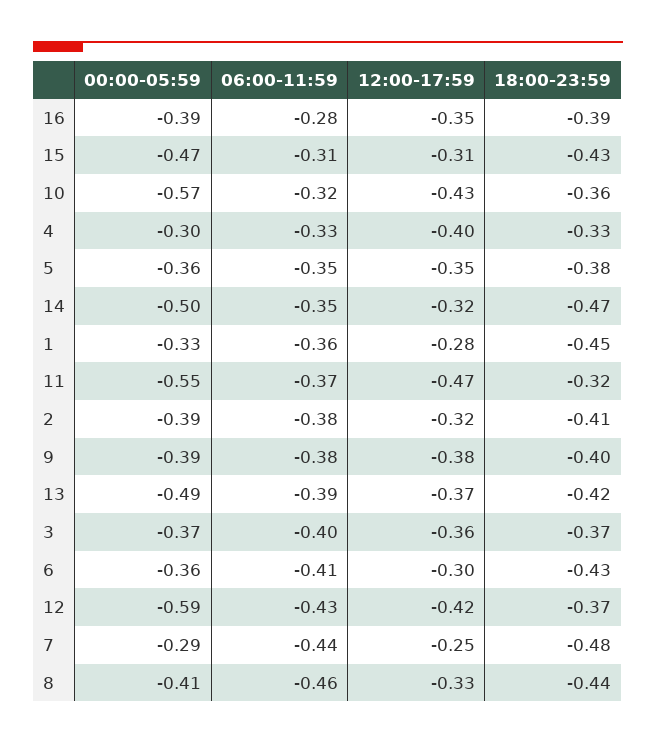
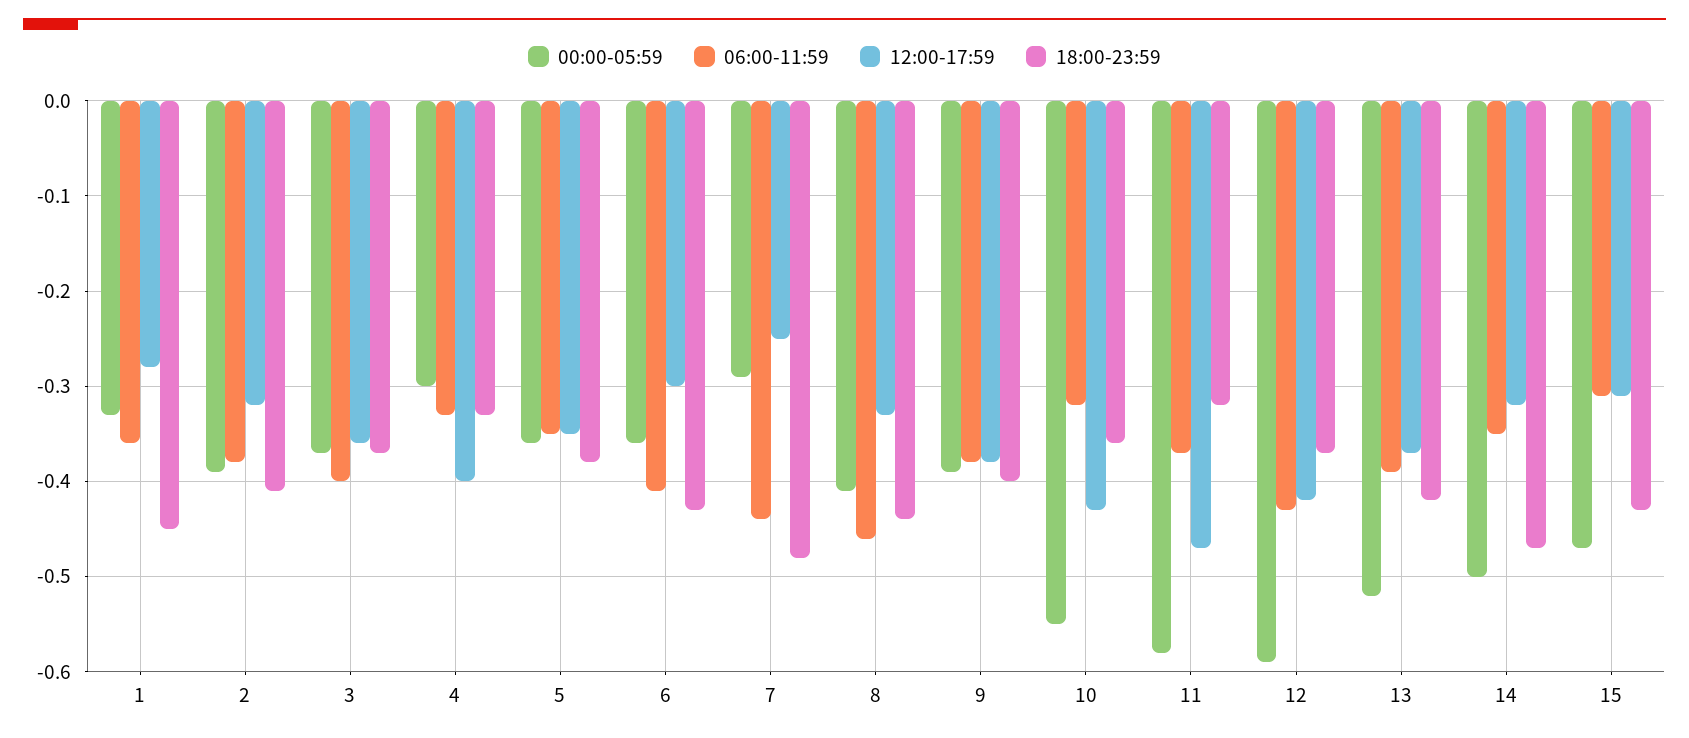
  {
    "00:00-05:59": {
-     "16": -0.39,
      "15": -0.47,
-     "10": -0.57,
+     "10": -0.55,
      "4": -0.3,
      "5": -0.36,
      "14": -0.5,
      "1": -0.33,
-     "11": -0.55,
+     "11": -0.58,
      "2": -0.39,
      "9": -0.39,
-     "13": -0.49,
+     "13": -0.52,
      "3": -0.37,
      "6": -0.36,
      "12": -0.59,
      "7": -0.29,
      "8": -0.41
    },
    "06:00-11:59": {
-     "16": -0.28,
      "15": -0.31,
      "10": -0.32,
      "4": -0.33,
      "5": -0.35,
      "14": -0.35,
      "1": -0.36,
      "11": -0.37,
      "2": -0.38,
      "9": -0.38,
      "13": -0.39,
      "3": -0.4,
      "6": -0.41,
      "12": -0.43,
      "7": -0.44,
      "8": -0.46
    },
    "12:00-17:59": {
-     "16": -0.35,
      "15": -0.31,
      "10": -0.43,
      "4": -0.4,
      "5": -0.35,
      "14": -0.32,
      "1": -0.28,
      "11": -0.47,
      "2": -0.32,
      "9": -0.38,
      "13": -0.37,
      "3": -0.36,
      "6": -0.3,
      "12": -0.42,
      "7": -0.25,
      "8": -0.33
    },
    "18:00-23:59": {
-     "16": -0.39,
      "15": -0.43,
      "10": -0.36,
      "4": -0.33,
      "5": -0.38,
      "14": -0.47,
      "1": -0.45,
      "11": -0.32,
      "2": -0.41,
      "9": -0.4,
      "13": -0.42,
      "3": -0.37,
      "6": -0.43,
      "12": -0.37,
      "7": -0.48,
      "8": -0.44
    }
  }

